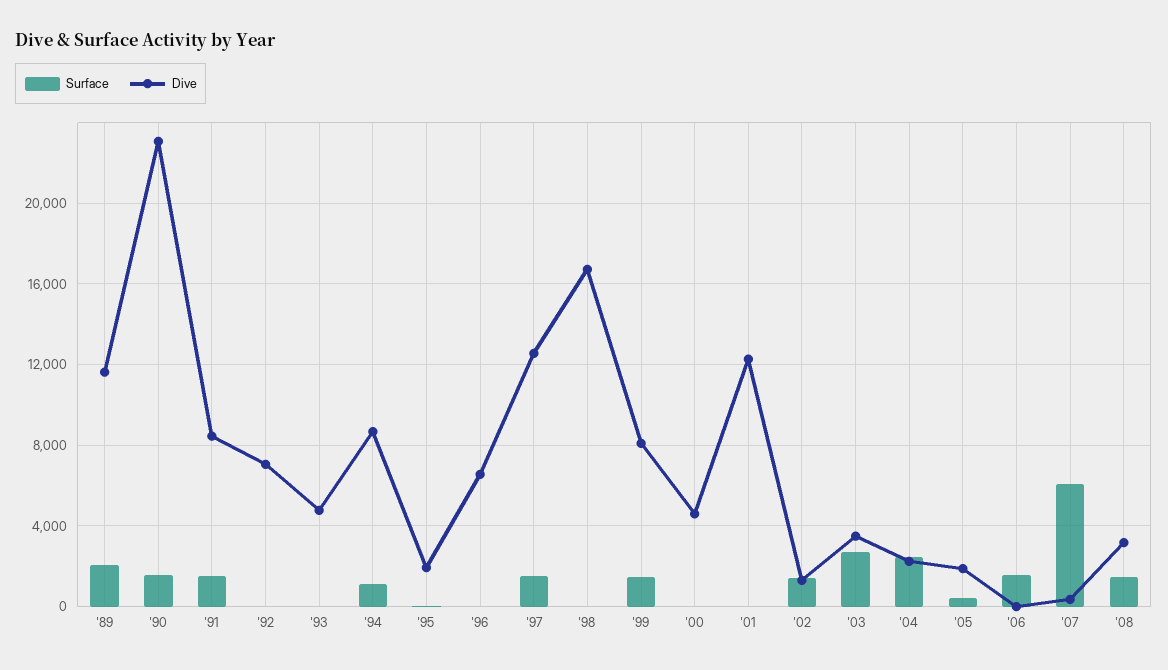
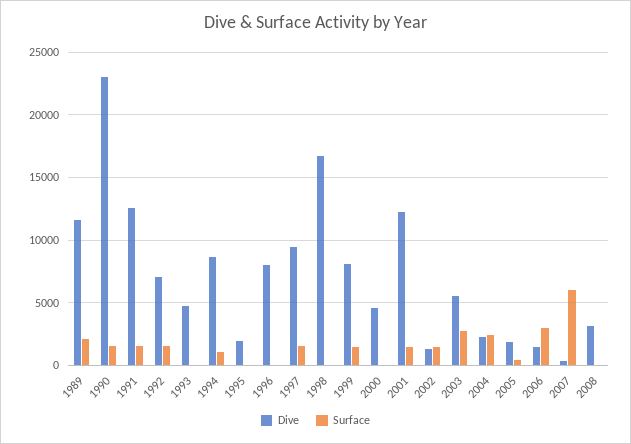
  {
    "Surface": {
      "'89": 2000,
      "'90": 1500,
      "'91": 1500,
-     "'92": 0,
+     "'92": 1500,
      "'93": 0,
      "'94": 1000,
      "'95": 0,
      "'96": 0,
      "'97": 1500,
      "'98": 0,
      "'99": 1500,
      "'00": 0,
-     "'01": 0,
+     "'01": 1500,
      "'02": 1500,
      "'03": 2500,
      "'04": 2500,
      "'05": 500,
-     "'06": 1500,
+     "'06": 3000,
      "'07": 6000,
-     "'08": 1500
+     "'08": 0
    },
    "Dive": {
      "'89": 11500,
      "'90": 23000,
-     "'91": 8500,
+     "'91": 12500,
      "'92": 7000,
      "'93": 5000,
      "'94": 8500,
      "'95": 2000,
-     "'96": 6500,
+     "'96": 8000,
-     "'97": 12500,
+     "'97": 9500,
      "'98": 16500,
      "'99": 8000,
      "'00": 4500,
      "'01": 12500,
      "'02": 1500,
-     "'03": 3500,
+     "'03": 5500,
      "'04": 2000,
      "'05": 2000,
-     "'06": 0,
+     "'06": 1500,
      "'07": 500,
      "'08": 3000
    }
  }

